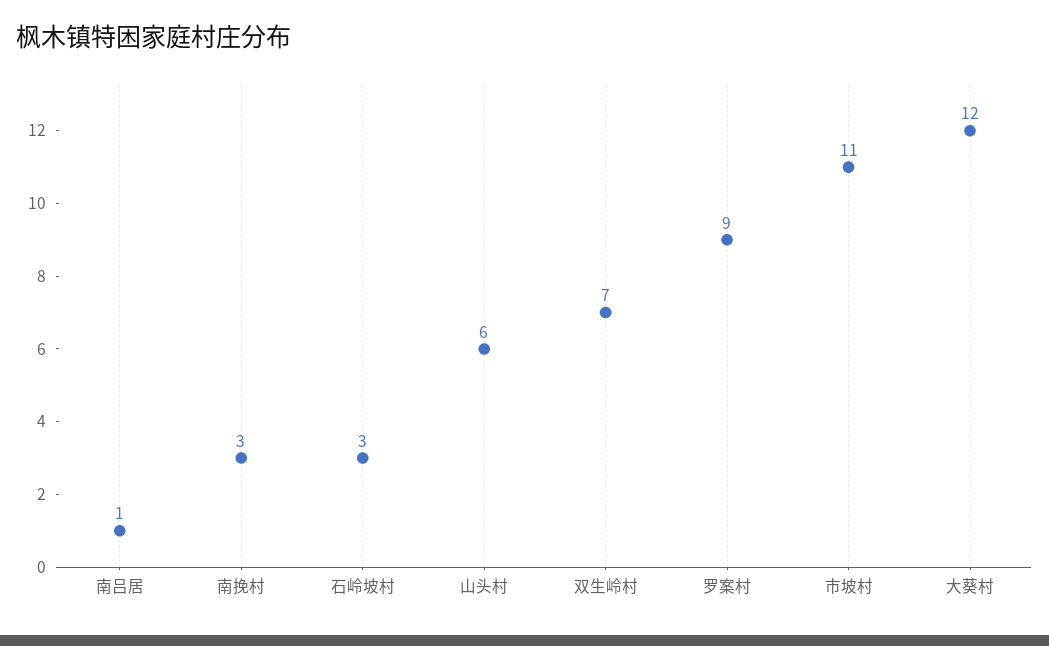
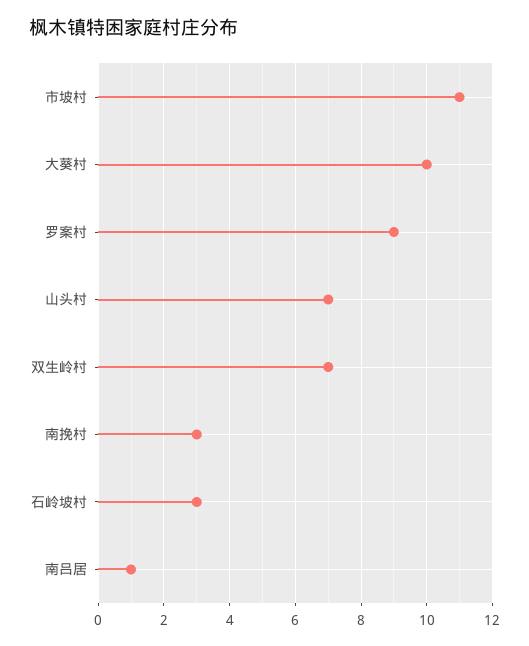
  {
    "南吕居": 1,
    "南挽村": 3,
    "石岭坡村": 3,
-   "山头村": 6,
+   "山头村": 7,
    "双生岭村": 7,
    "罗案村": 9,
    "市坡村": 11,
-   "大葵村": 12
+   "大葵村": 10
  }

